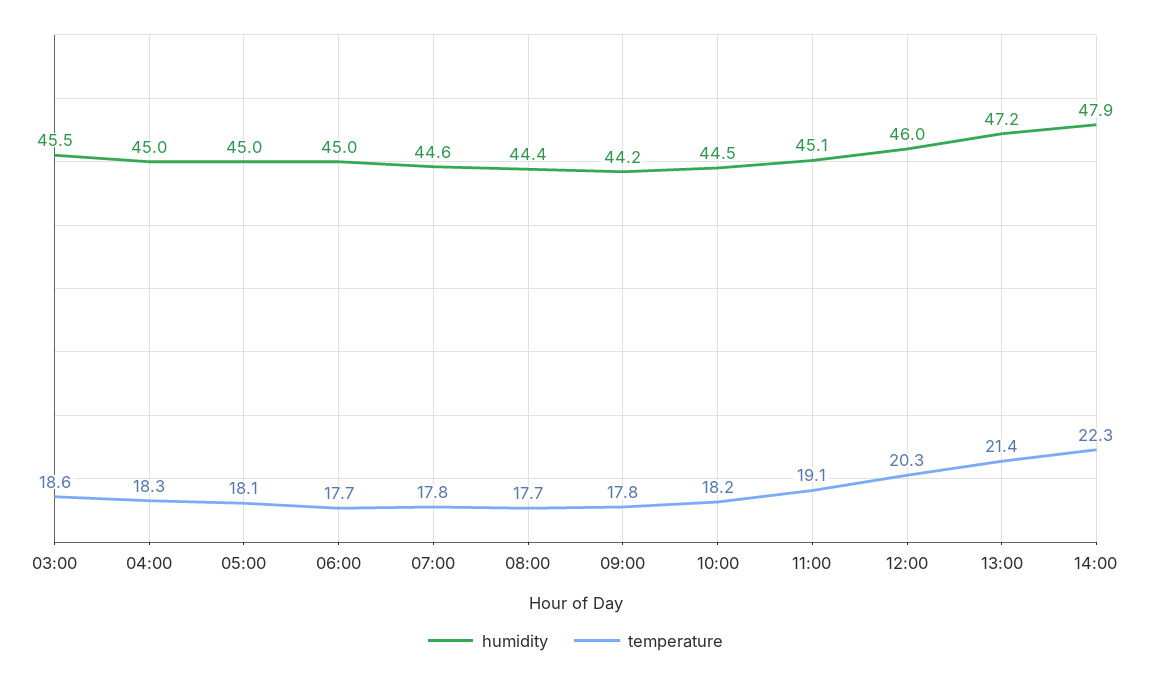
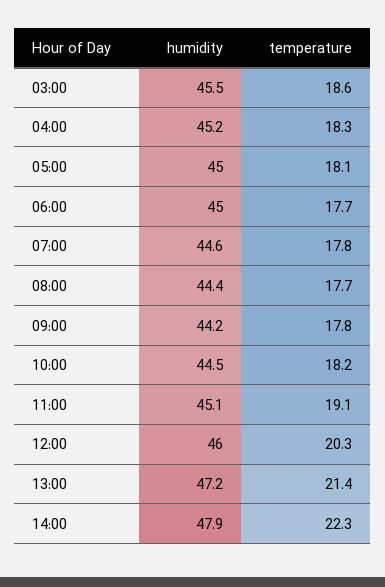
  {
    "humidity": {
      "03:00": 45.5,
-     "04:00": 45,
+     "04:00": 45.2,
      "05:00": 45,
      "06:00": 45,
      "07:00": 44.6,
      "08:00": 44.4,
      "09:00": 44.2,
      "10:00": 44.5,
      "11:00": 45.1,
      "12:00": 46,
      "13:00": 47.2,
      "14:00": 47.9
    },
    "temperature": {
      "03:00": 18.6,
      "04:00": 18.3,
      "05:00": 18.1,
      "06:00": 17.7,
      "07:00": 17.8,
      "08:00": 17.7,
      "09:00": 17.8,
      "10:00": 18.2,
      "11:00": 19.1,
      "12:00": 20.3,
      "13:00": 21.4,
      "14:00": 22.3
    }
  }

